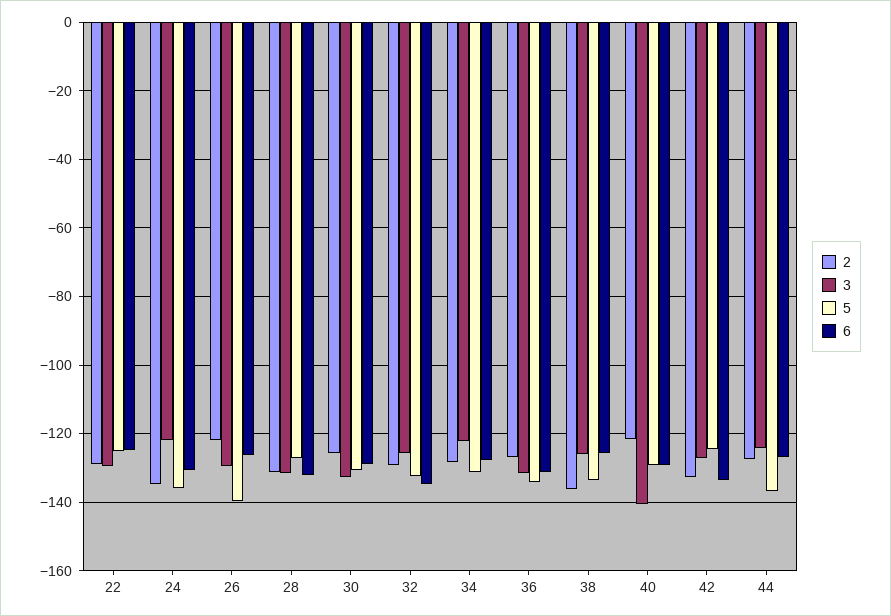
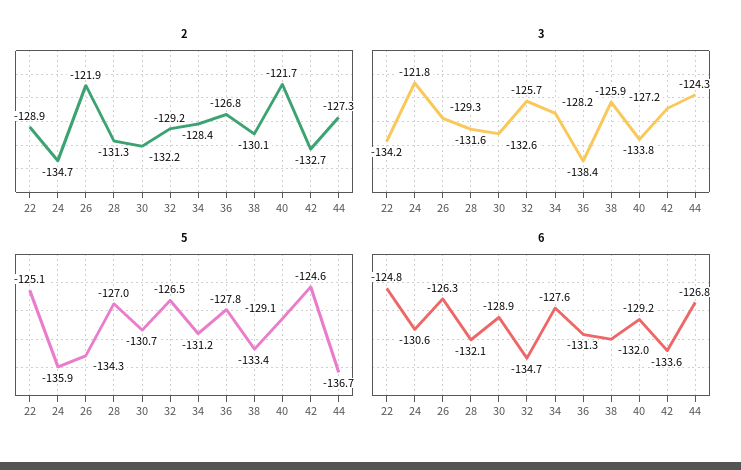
  {
    "2": {
      "22": -128.9,
      "24": -134.7,
      "26": -121.9,
      "28": -131.3,
-     "30": -126,
+     "30": -132.2,
      "32": -129.2,
      "34": -128.4,
      "36": -126.8,
-     "38": -136,
+     "38": -130.1,
      "40": -121.7,
      "42": -132.7,
      "44": -127.3
    },
    "3": {
-     "22": -130,
+     "22": -134.2,
      "24": -121.8,
      "26": -129.3,
      "28": -131.6,
      "30": -132.6,
      "32": -125.7,
-     "34": -122,
+     "34": -128.2,
-     "36": -132,
+     "36": -138.4,
      "38": -125.9,
-     "40": -140,
+     "40": -133.8,
      "42": -127.2,
      "44": -124.3
    },
    "5": {
      "22": -125.1,
      "24": -135.9,
-     "26": -140,
+     "26": -134.3,
      "28": -127,
      "30": -130.7,
-     "32": -132,
+     "32": -126.5,
      "34": -131.2,
-     "36": -134,
+     "36": -127.8,
      "38": -133.4,
      "40": -129.1,
      "42": -124.6,
      "44": -136.7
    },
    "6": {
      "22": -124.8,
      "24": -130.6,
      "26": -126.3,
      "28": -132.1,
      "30": -128.9,
      "32": -134.7,
      "34": -127.6,
      "36": -131.3,
-     "38": -126,
+     "38": -132,
      "40": -129.2,
      "42": -133.6,
      "44": -126.8
    }
  }

